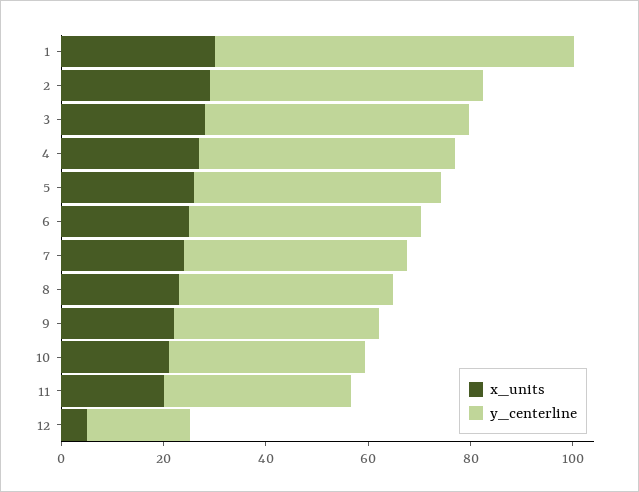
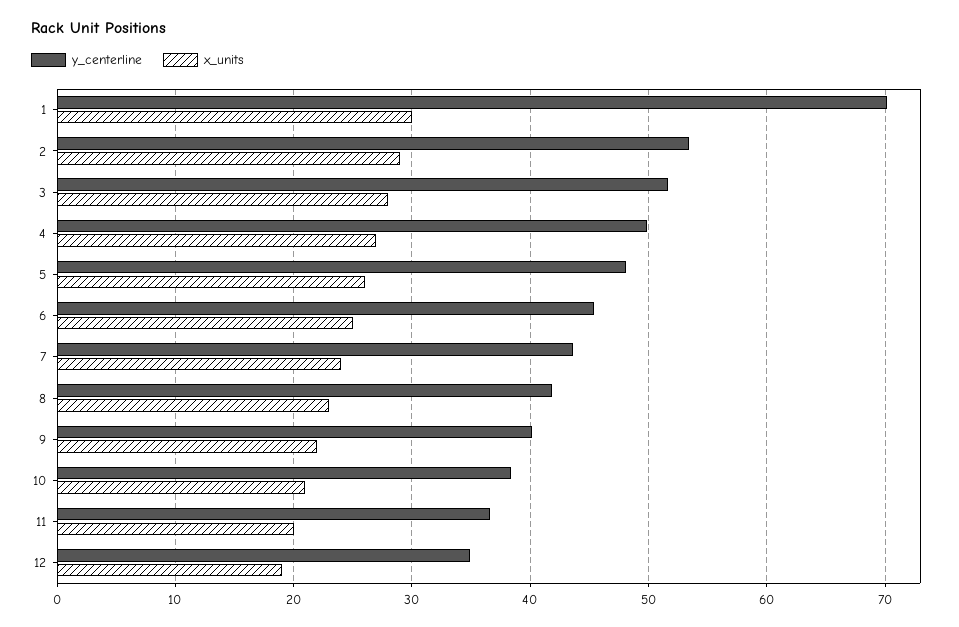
  {
    "x_units": {
      "1": 30,
      "2": 29,
      "3": 28,
      "4": 27,
      "5": 26,
      "6": 25,
      "7": 24,
      "8": 23,
      "9": 22,
      "10": 21,
      "11": 20,
-     "12": 5
+     "12": 19
    },
    "y_centerline": {
      "1": 70,
      "2": 53,
      "3": 52,
      "4": 50,
      "5": 48,
      "6": 45,
      "7": 44,
      "8": 42,
      "9": 40,
      "10": 38,
      "11": 37,
-     "12": 20
+     "12": 35
    }
  }

